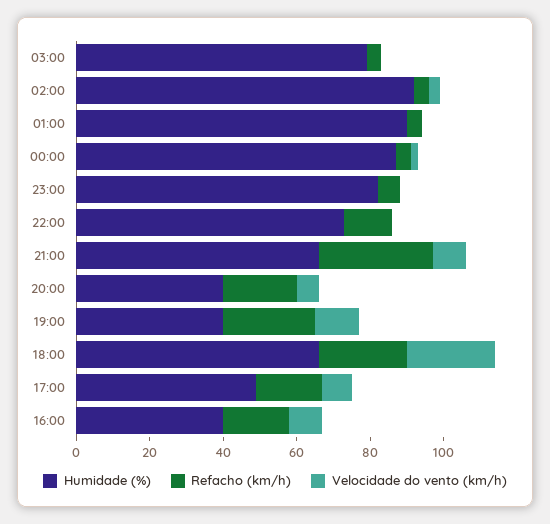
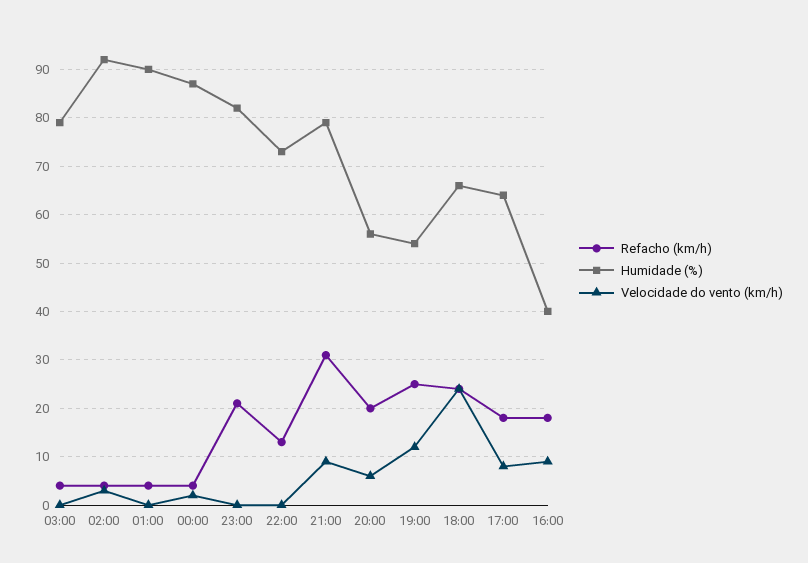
  {
    "Humidade (%)": {
      "03:00": 80,
      "02:00": 90,
      "01:00": 90,
      "00:00": 85,
      "23:00": 80,
      "22:00": 75,
-     "21:00": 65,
+     "21:00": 80,
-     "20:00": 40,
+     "20:00": 55,
-     "19:00": 40,
+     "19:00": 55,
      "18:00": 65,
-     "17:00": 50,
+     "17:00": 65,
      "16:00": 40
    },
    "Refacho (km/h)": {
      "03:00": 5,
      "02:00": 5,
      "01:00": 5,
      "00:00": 5,
-     "23:00": 5,
+     "23:00": 20,
      "22:00": 15,
      "21:00": 30,
      "20:00": 20,
      "19:00": 25,
      "18:00": 25,
      "17:00": 20,
      "16:00": 20
    },
    "Velocidade do vento (km/h)": {
      "03:00": 0,
      "02:00": 5,
      "01:00": 0,
      "00:00": 0,
      "23:00": 0,
      "22:00": 0,
      "21:00": 10,
      "20:00": 5,
      "19:00": 10,
      "18:00": 25,
      "17:00": 10,
      "16:00": 10
    }
  }

